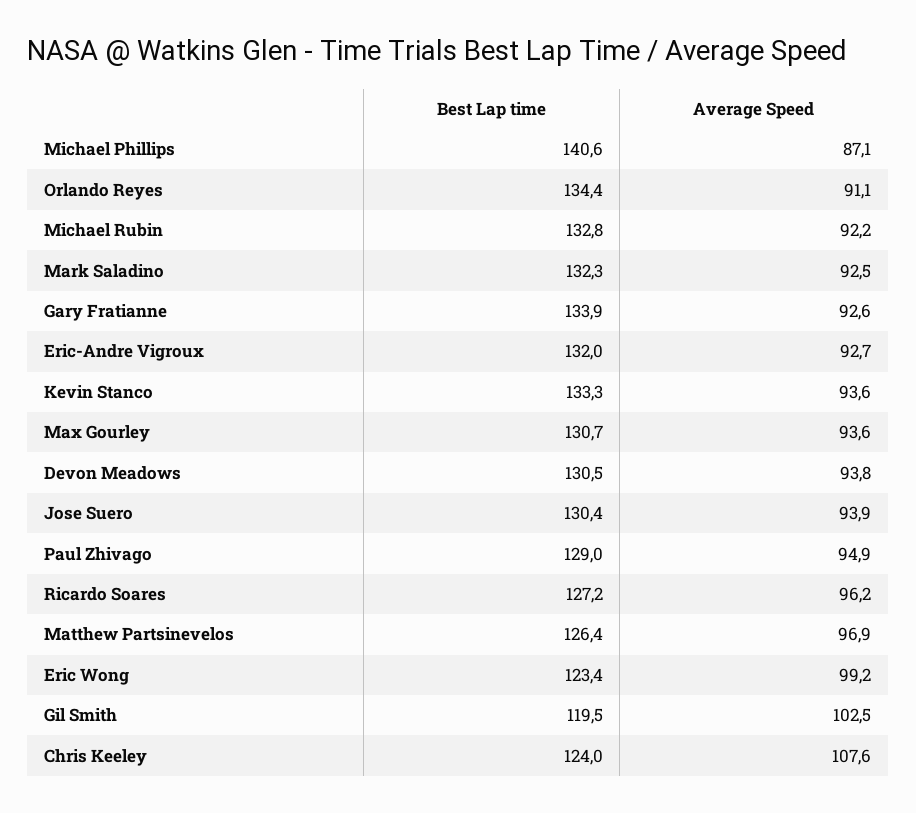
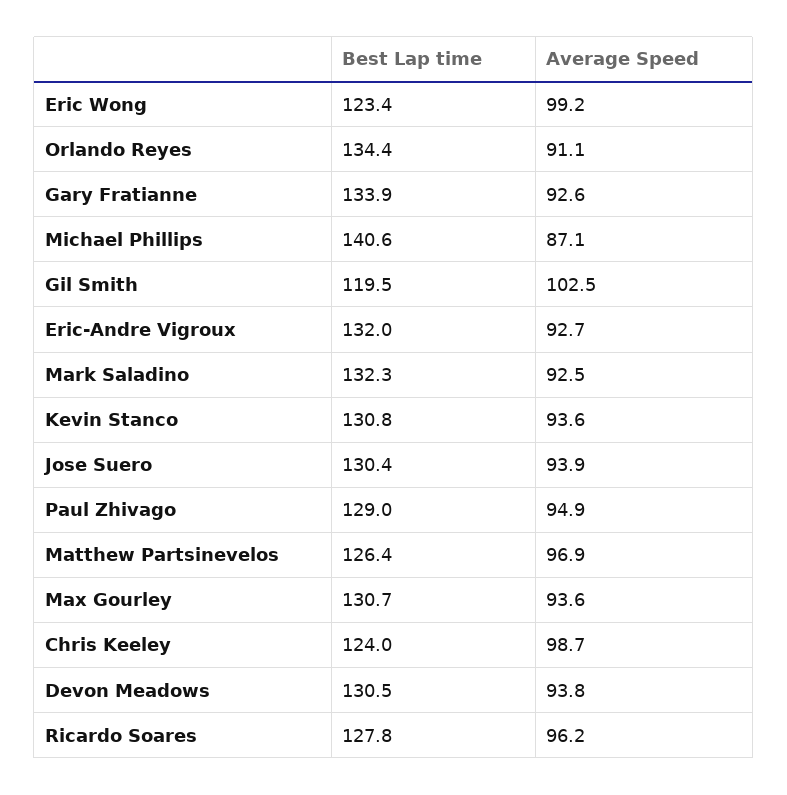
  {
    "Best Lap time": {
      "Michael Phillips": 140.6,
      "Orlando Reyes": 134.4,
-     "Michael Rubin": 132.8,
      "Mark Saladino": 132.3,
      "Gary Fratianne": 133.9,
      "Eric-Andre Vigroux": 132,
-     "Kevin Stanco": 133.3,
+     "Kevin Stanco": 130.8,
      "Max Gourley": 130.7,
      "Devon Meadows": 130.5,
      "Jose Suero": 130.4,
      "Paul Zhivago": 129,
-     "Ricardo Soares": 127.2,
+     "Ricardo Soares": 127.8,
      "Matthew Partsinevelos": 126.4,
      "Eric Wong": 123.4,
      "Gil Smith": 119.5,
      "Chris Keeley": 124
    },
    "Average Speed": {
      "Michael Phillips": 87.1,
      "Orlando Reyes": 91.1,
-     "Michael Rubin": 92.2,
      "Mark Saladino": 92.5,
      "Gary Fratianne": 92.6,
      "Eric-Andre Vigroux": 92.7,
      "Kevin Stanco": 93.6,
      "Max Gourley": 93.6,
      "Devon Meadows": 93.8,
      "Jose Suero": 93.9,
      "Paul Zhivago": 94.9,
      "Ricardo Soares": 96.2,
      "Matthew Partsinevelos": 96.9,
      "Eric Wong": 99.2,
      "Gil Smith": 102.5,
-     "Chris Keeley": 107.6
+     "Chris Keeley": 98.7
    }
  }

